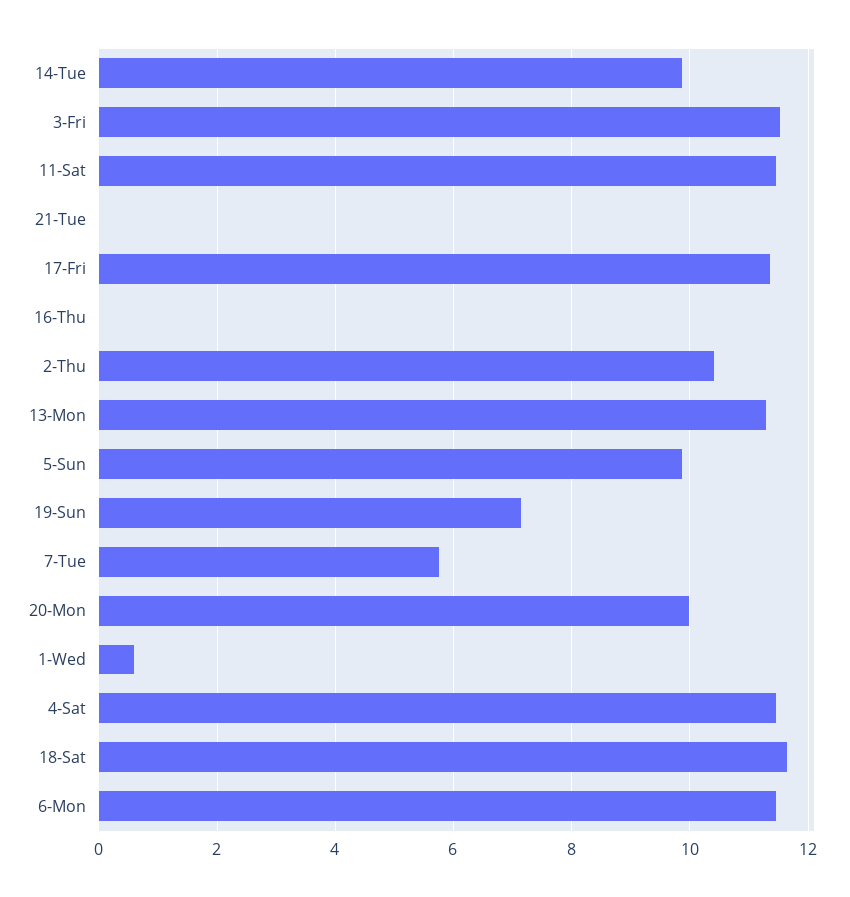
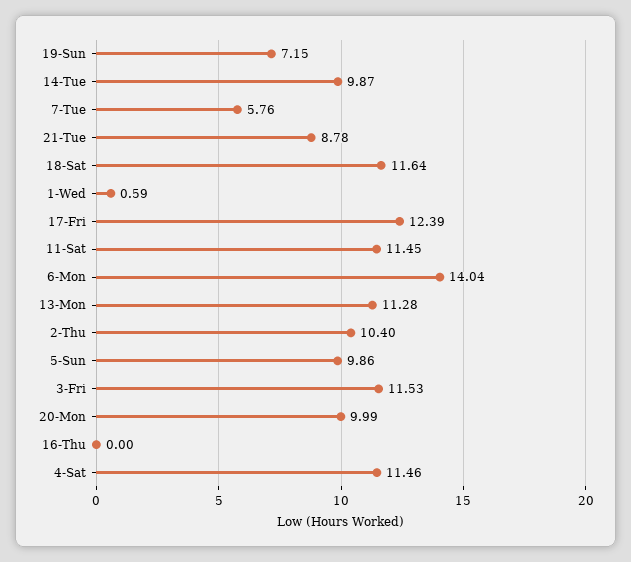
  {
    "14-Tue": 9.87,
    "3-Fri": 11.53,
    "11-Sat": 11.45,
-   "21-Tue": 0,
+   "21-Tue": 8.78,
-   "17-Fri": 11.4,
+   "17-Fri": 12.39,
    "16-Thu": 0,
    "2-Thu": 10.4,
    "13-Mon": 11.28,
    "5-Sun": 9.86,
    "19-Sun": 7.15,
    "7-Tue": 5.76,
    "20-Mon": 9.99,
    "1-Wed": 0.59,
    "4-Sat": 11.46,
    "18-Sat": 11.64,
-   "6-Mon": 11.4
+   "6-Mon": 14.04
  }

